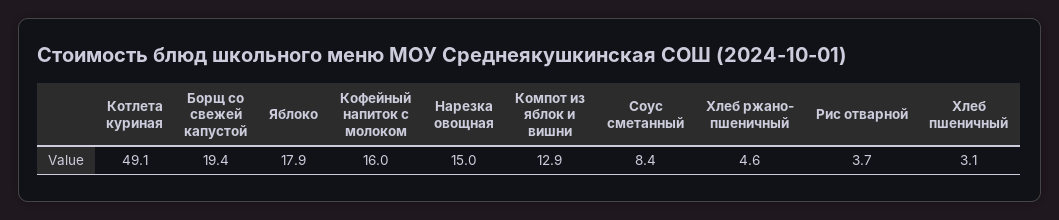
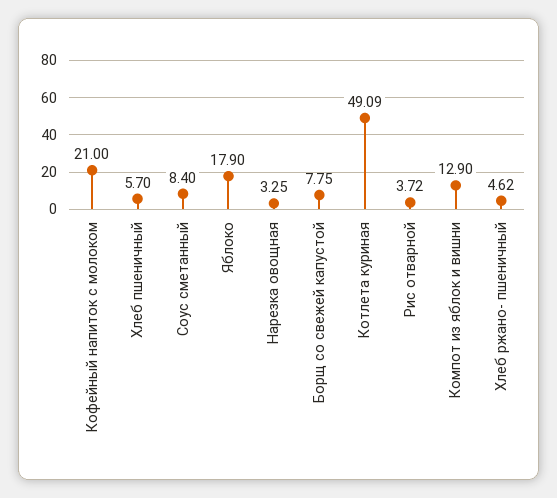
  {
    "Котлета куриная": 49.09,
-   "Борщ со свежей капустой": 19.4,
+   "Борщ со свежей капустой": 7.75,
    "Яблоко": 17.9,
-   "Кофейный напиток с молоком": 16,
+   "Кофейный напиток с молоком": 21,
-   "Нарезка овощная": 15,
+   "Нарезка овощная": 3.25,
    "Компот из яблок и вишни": 12.9,
    "Соус сметанный": 8.4,
    "Хлеб ржано- пшеничный": 4.62,
    "Рис отварной": 3.72,
-   "Хлеб пшеничный": 3.1
+   "Хлеб пшеничный": 5.7
  }

